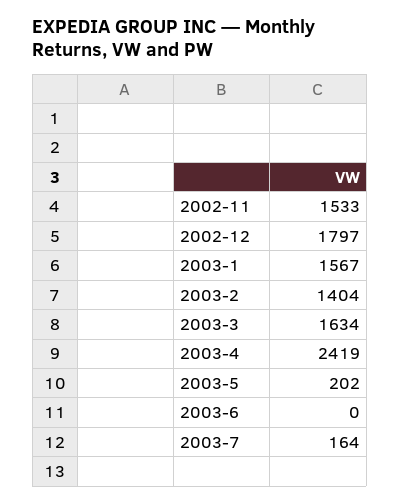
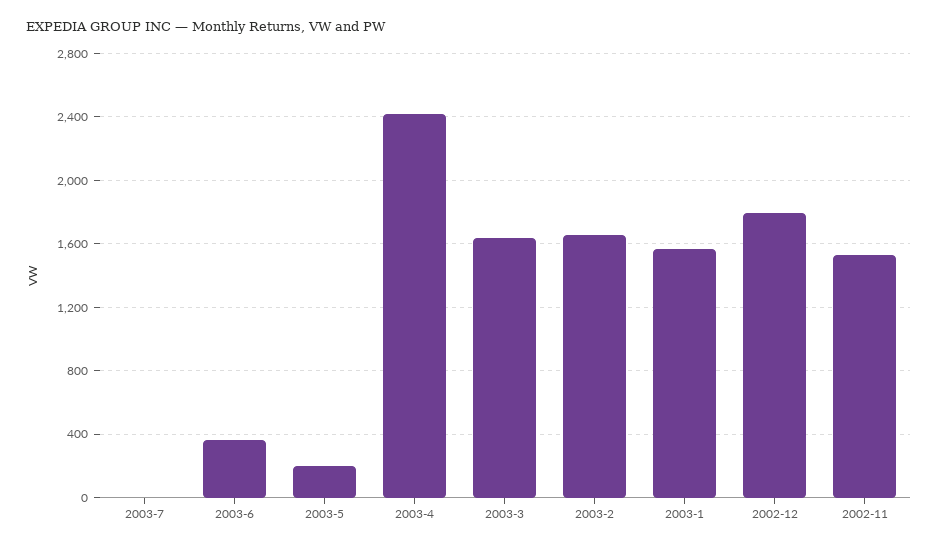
  {
    "2002-11": 1533,
    "2002-12": 1797,
    "2003-1": 1567,
-   "2003-2": 1404,
+   "2003-2": 1650,
    "2003-3": 1634,
    "2003-4": 2419,
    "2003-5": 202,
-   "2003-6": 0,
+   "2003-6": 350,
-   "2003-7": 164
+   "2003-7": 0
  }

